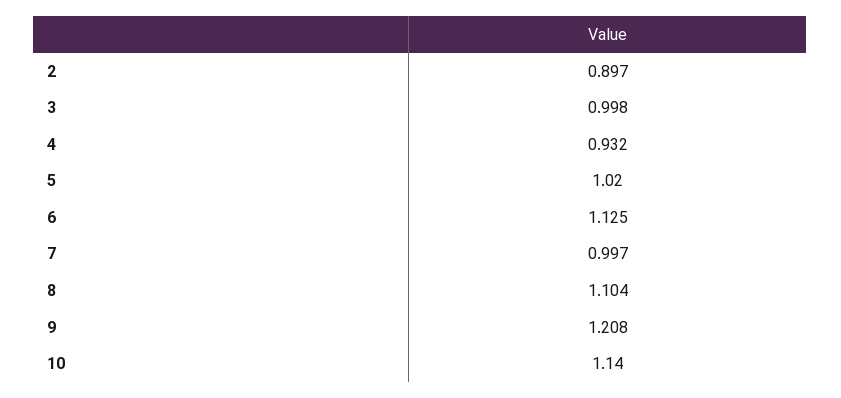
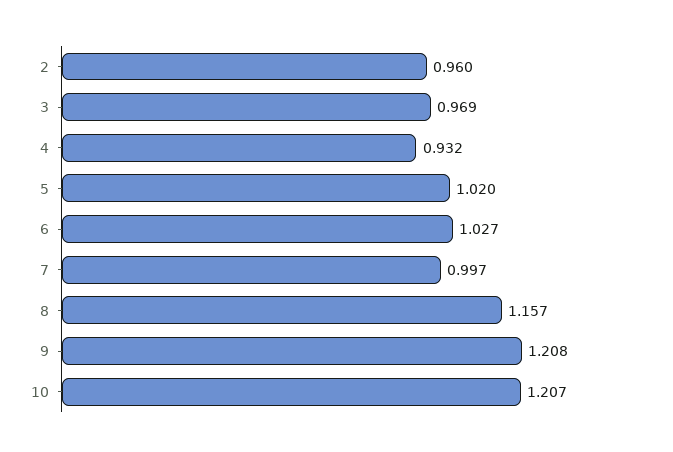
  {
-   "2": 0.897,
+   "2": 0.96,
-   "3": 0.998,
+   "3": 0.969,
    "4": 0.932,
    "5": 1.02,
-   "6": 1.125,
+   "6": 1.027,
    "7": 0.997,
-   "8": 1.104,
+   "8": 1.157,
    "9": 1.208,
-   "10": 1.14
+   "10": 1.207
  }

